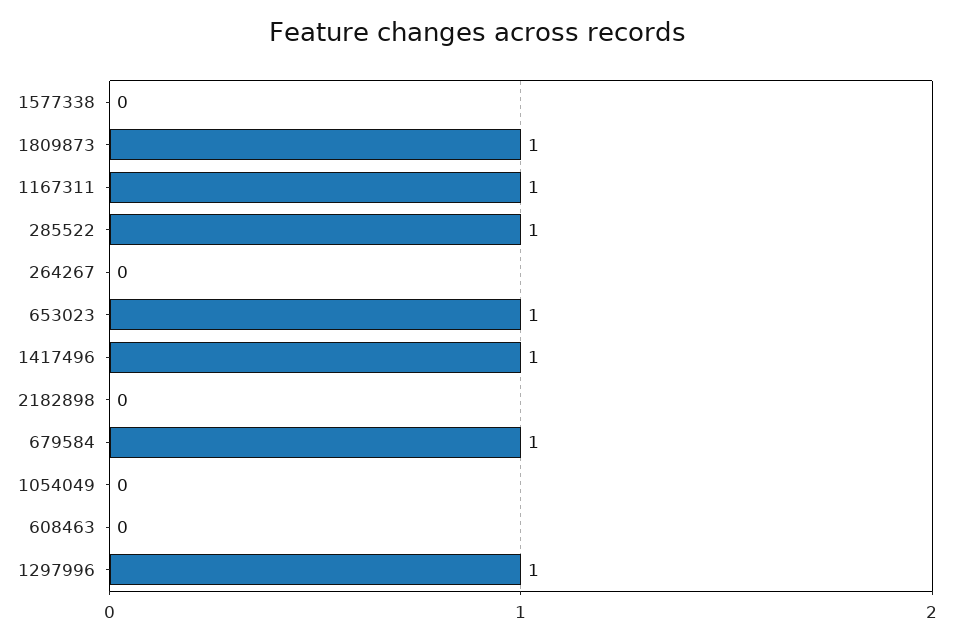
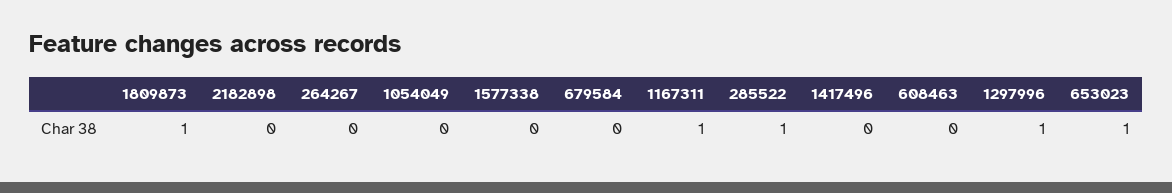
  {
    "1577338": 0,
    "1809873": 1,
    "1167311": 1,
    "285522": 1,
    "264267": 0,
    "653023": 1,
-   "1417496": 1,
+   "1417496": 0,
    "2182898": 0,
-   "679584": 1,
+   "679584": 0,
    "1054049": 0,
    "608463": 0,
    "1297996": 1
  }

